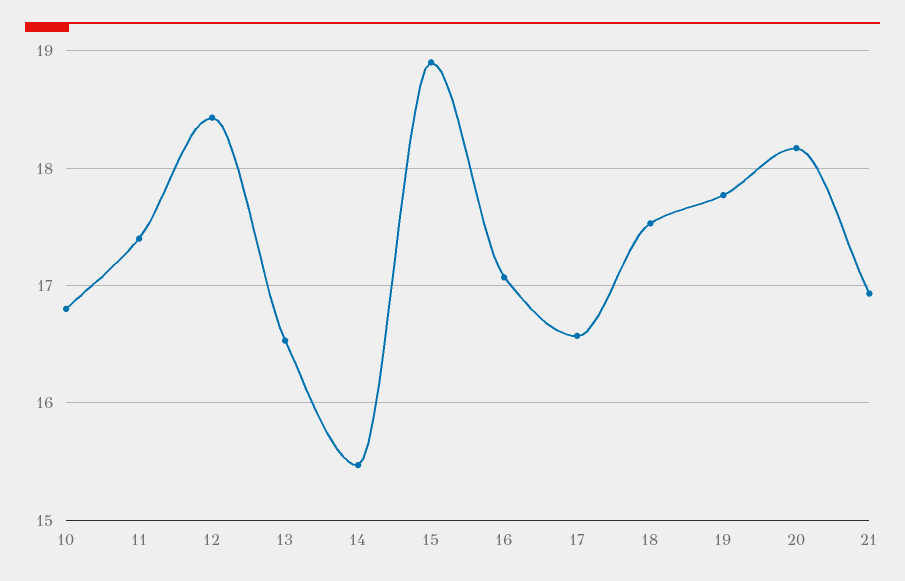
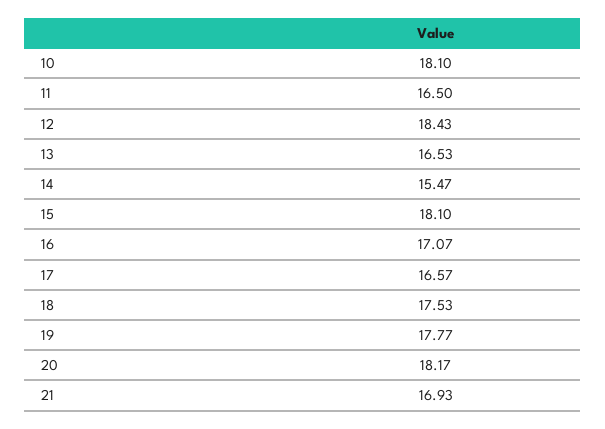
  {
-   "10": 16.8,
+   "10": 18.1,
-   "11": 17.4,
+   "11": 16.5,
    "12": 18.43,
    "13": 16.53,
    "14": 15.47,
-   "15": 18.9,
+   "15": 18.1,
    "16": 17.07,
    "17": 16.57,
    "18": 17.53,
    "19": 17.77,
    "20": 18.17,
    "21": 16.93
  }

